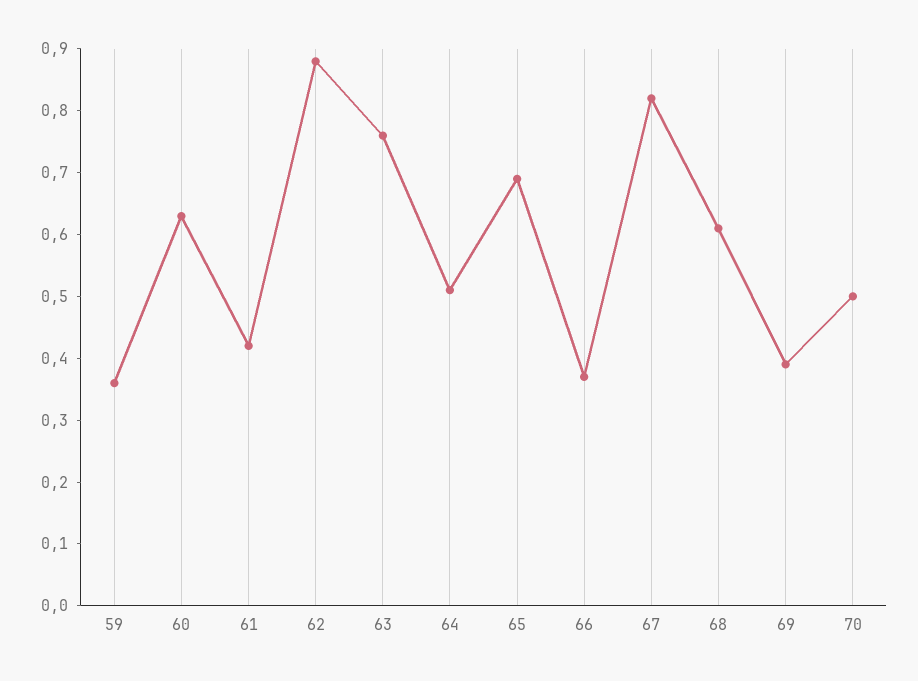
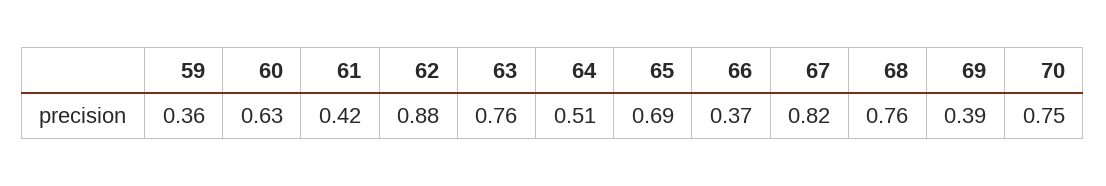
  {
    "59": 0.36,
    "60": 0.63,
    "61": 0.42,
    "62": 0.88,
    "63": 0.76,
    "64": 0.51,
    "65": 0.69,
    "66": 0.37,
    "67": 0.82,
-   "68": 0.6,
+   "68": 0.76,
    "69": 0.39,
-   "70": 0.5
+   "70": 0.75
  }

